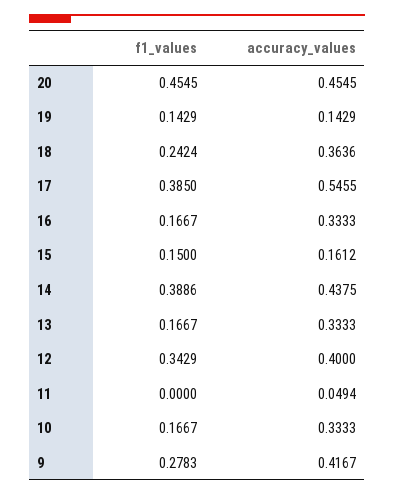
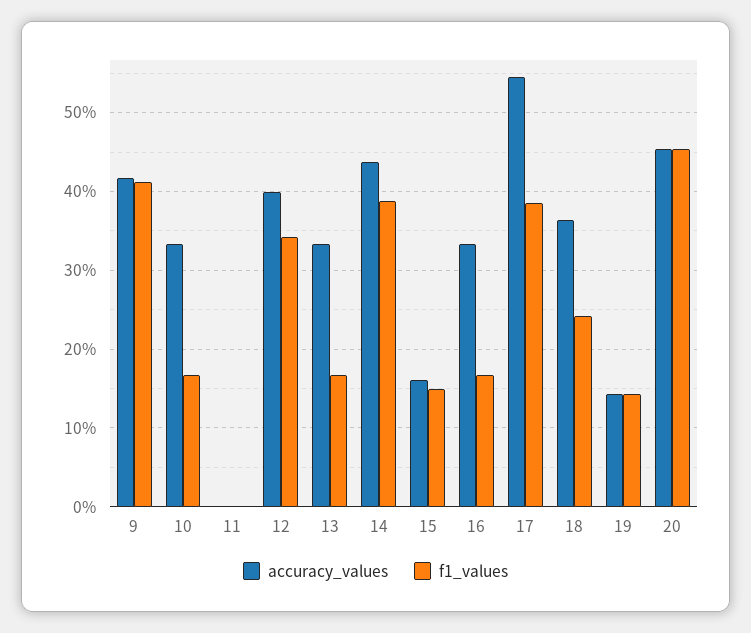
  {
    "f1_values": {
      "20": 0.4545,
      "19": 0.1429,
      "18": 0.2424,
      "17": 0.385,
      "16": 0.1667,
      "15": 0.15,
      "14": 0.3886,
      "13": 0.1667,
      "12": 0.3429,
      "11": 0,
      "10": 0.1667,
-     "9": 0.2783
+     "9": 0.41
    },
    "accuracy_values": {
      "20": 0.4545,
      "19": 0.1429,
      "18": 0.3636,
      "17": 0.5455,
      "16": 0.3333,
      "15": 0.1612,
      "14": 0.4375,
      "13": 0.3333,
      "12": 0.4,
-     "11": 0.0494,
+     "11": 0,
      "10": 0.3333,
      "9": 0.4167
    }
  }

